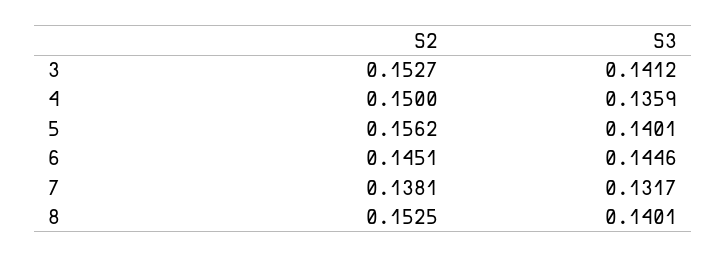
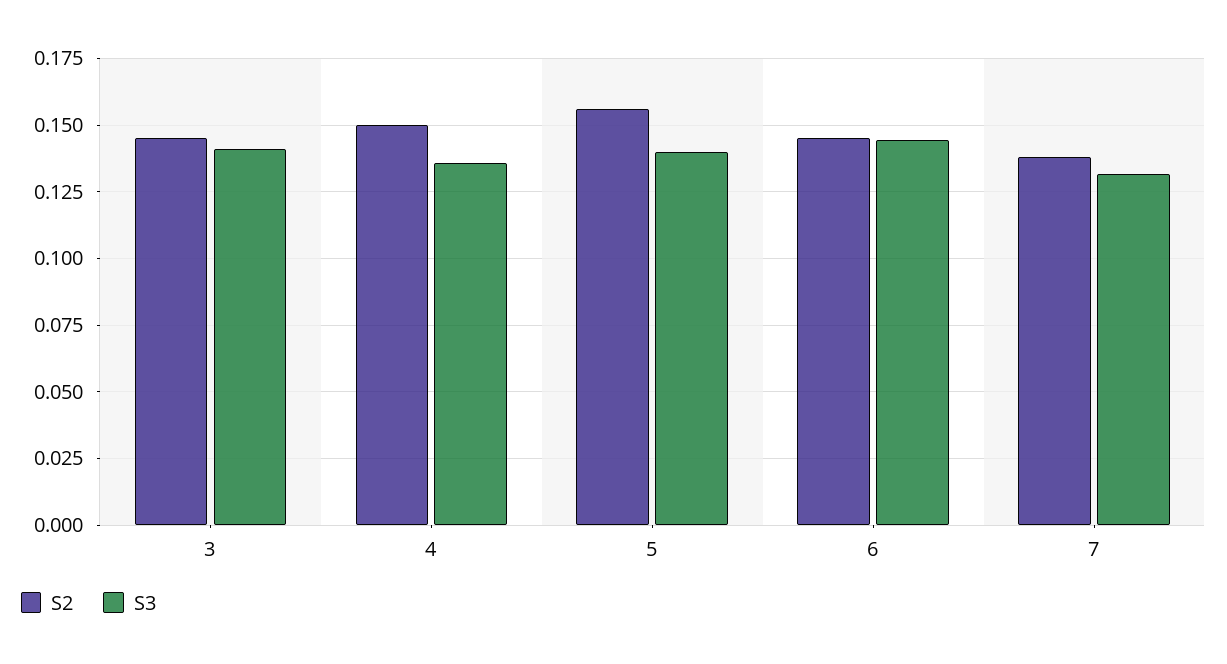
  {
    "S2": {
-     "3": 0.1527,
+     "3": 0.145,
      "4": 0.15,
      "5": 0.1562,
      "6": 0.1451,
-     "7": 0.1381,
+     "7": 0.1381
-     "8": 0.1525
    },
    "S3": {
      "3": 0.1412,
      "4": 0.1359,
      "5": 0.1401,
      "6": 0.1446,
-     "7": 0.1317,
+     "7": 0.1317
-     "8": 0.1401
    }
  }

